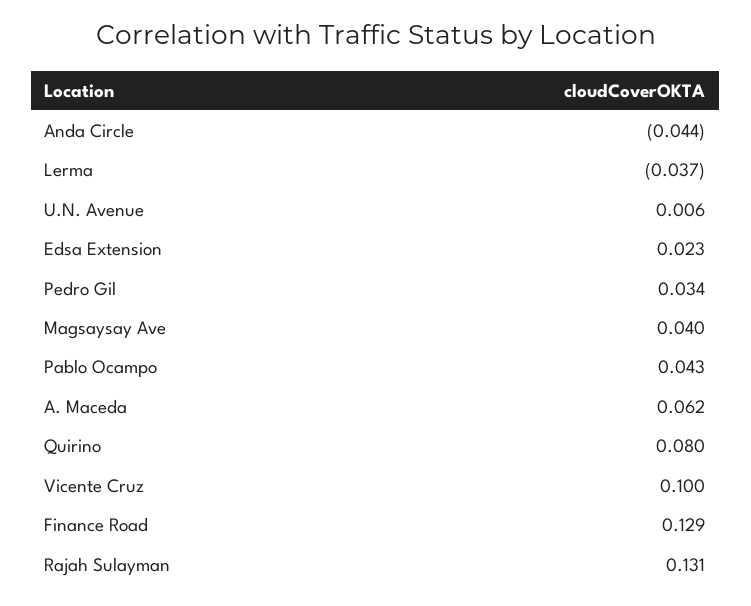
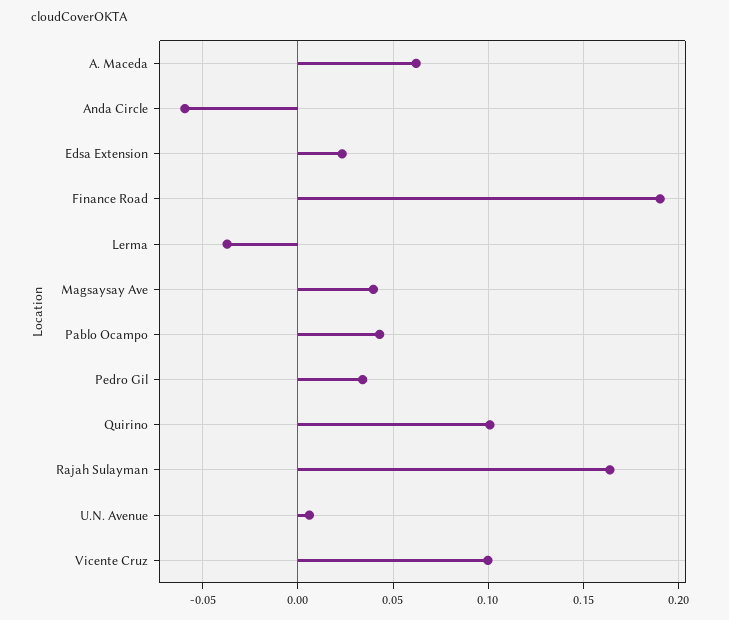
  {
-   "Anda Circle": -0.044,
+   "Anda Circle": -0.06,
    "Lerma": -0.037,
    "U.N. Avenue": 0.006,
    "Edsa Extension": 0.023,
    "Pedro Gil": 0.034,
    "Magsaysay Ave": 0.04,
    "Pablo Ocampo": 0.043,
    "A. Maceda": 0.062,
-   "Quirino": 0.08,
+   "Quirino": 0.1,
    "Vicente Cruz": 0.1,
-   "Finance Road": 0.129,
+   "Finance Road": 0.19,
-   "Rajah Sulayman": 0.131
+   "Rajah Sulayman": 0.165
  }

